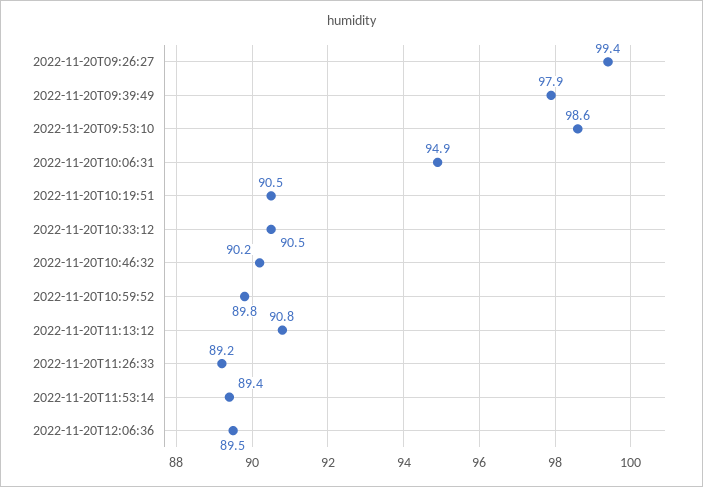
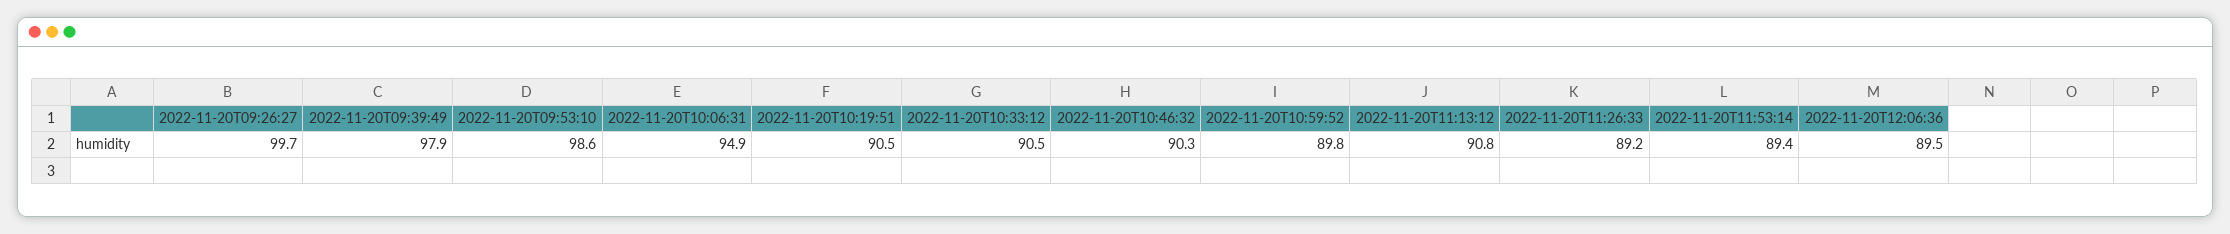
  {
-   "2022-11-20T09:26:27": 99.4,
+   "2022-11-20T09:26:27": 99.7,
    "2022-11-20T09:39:49": 97.9,
    "2022-11-20T09:53:10": 98.6,
    "2022-11-20T10:06:31": 94.9,
    "2022-11-20T10:19:51": 90.5,
    "2022-11-20T10:33:12": 90.5,
-   "2022-11-20T10:46:32": 90.2,
+   "2022-11-20T10:46:32": 90.3,
    "2022-11-20T10:59:52": 89.8,
    "2022-11-20T11:13:12": 90.8,
    "2022-11-20T11:26:33": 89.2,
    "2022-11-20T11:53:14": 89.4,
    "2022-11-20T12:06:36": 89.5
  }

